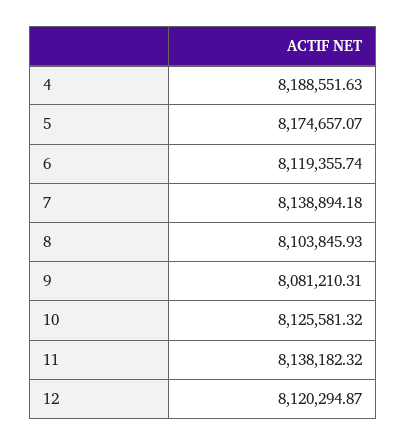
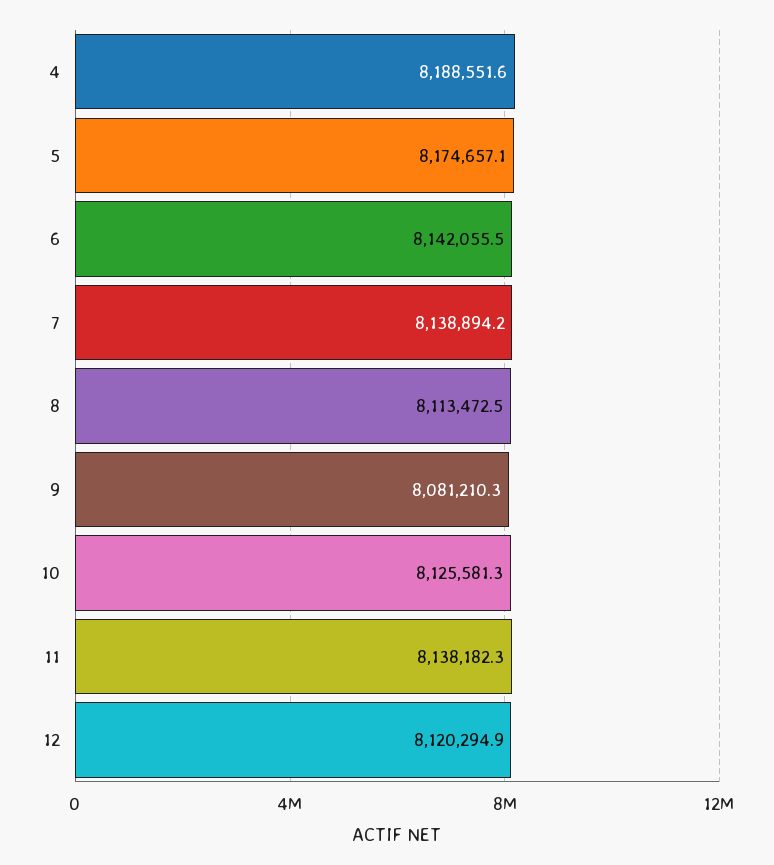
  {
    "4": 8188551.63,
    "5": 8174657.07,
-   "6": 8119355.74,
+   "6": 8142055.5,
    "7": 8138894.18,
-   "8": 8103845.93,
+   "8": 8113472.5,
    "9": 8081210.31,
    "10": 8125581.32,
    "11": 8138182.32,
    "12": 8120294.87
  }

